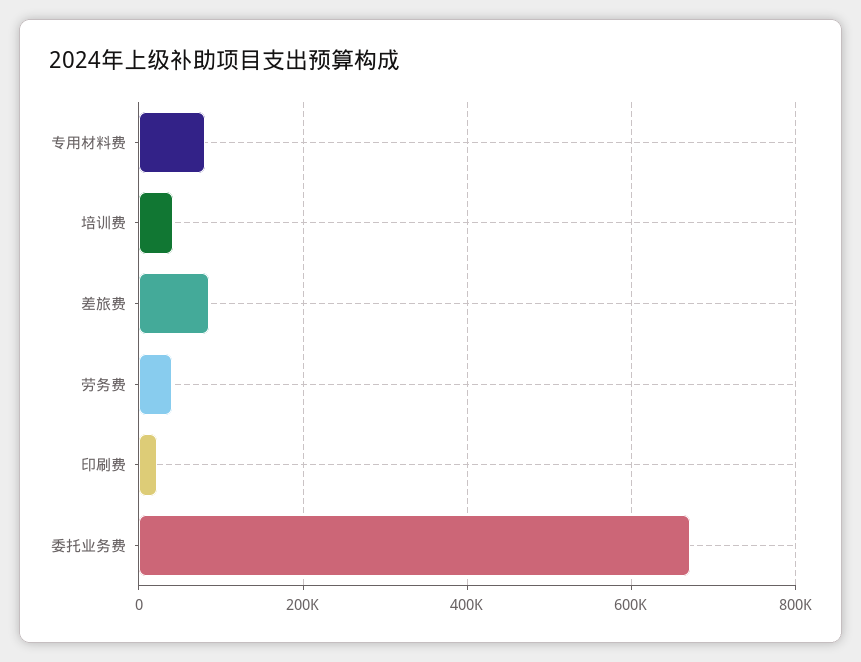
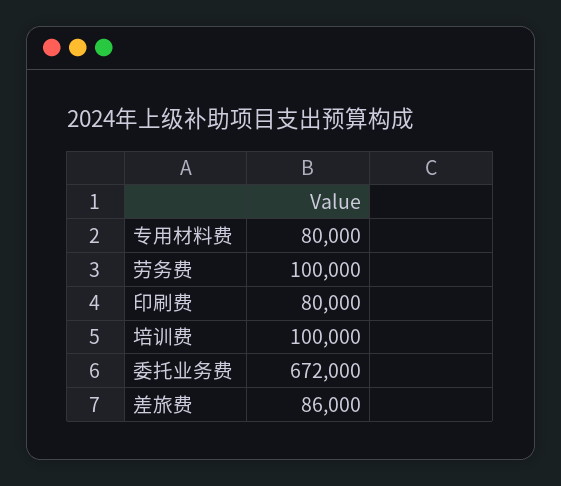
  {
    "专用材料费": 80000,
-   "培训费": 40000,
+   "培训费": 100000,
    "差旅费": 86000,
-   "劳务费": 40000,
+   "劳务费": 100000,
-   "印刷费": 20000,
+   "印刷费": 80000,
    "委托业务费": 672000
  }

